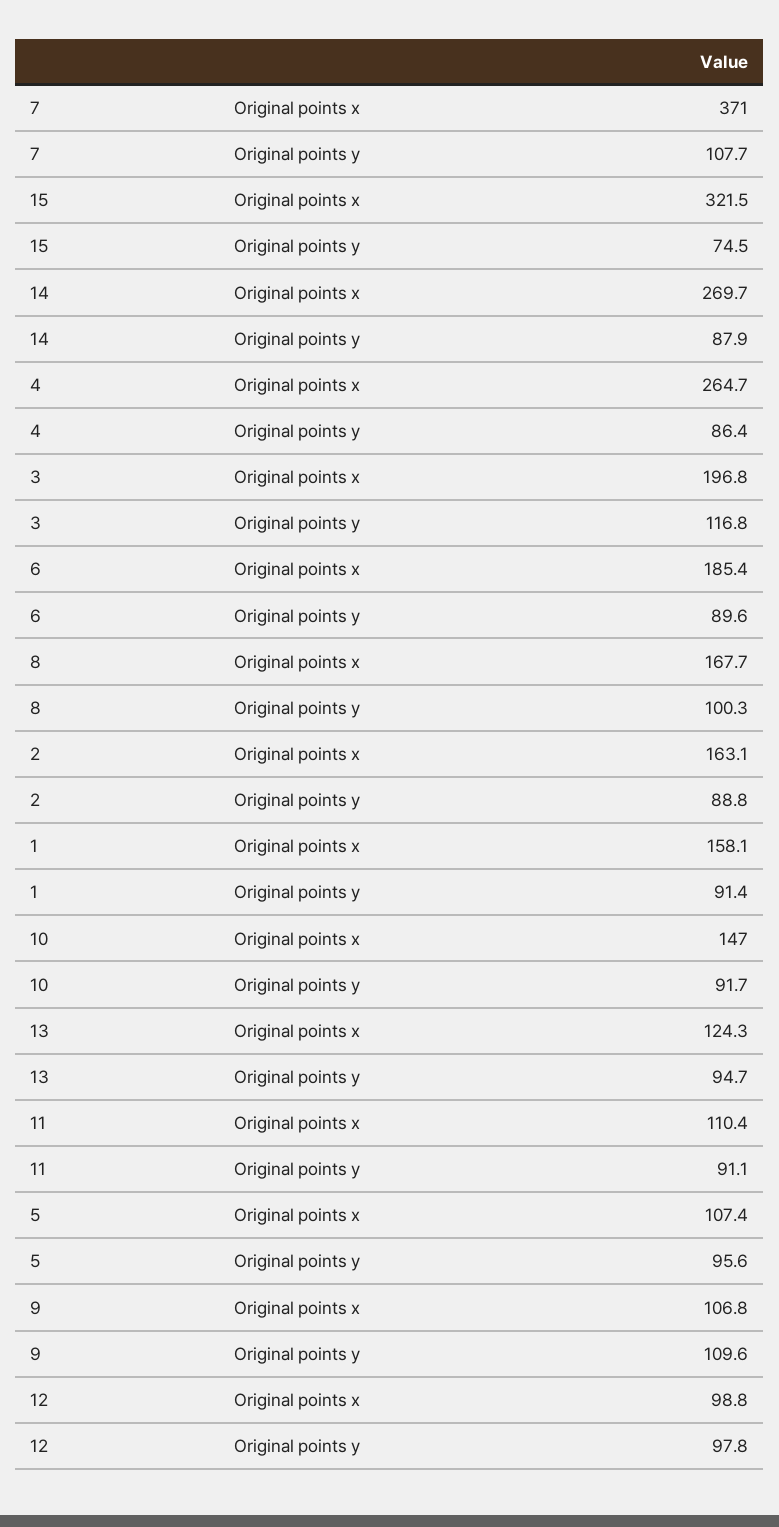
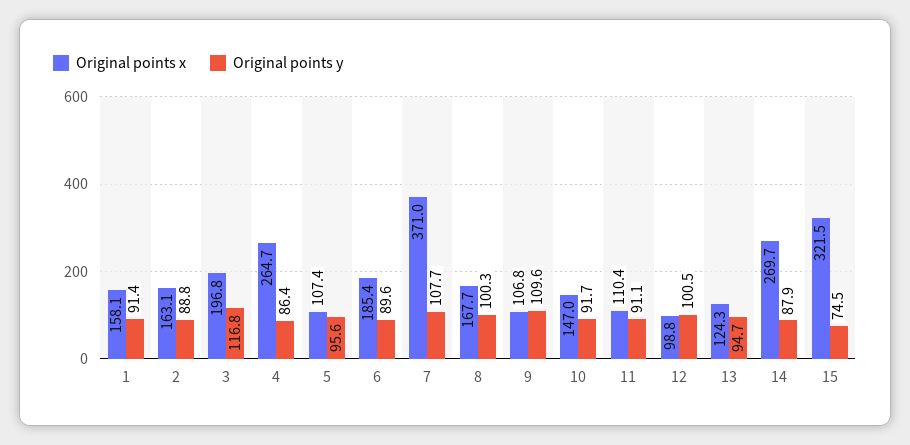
  {
    "Original points x": {
      "7": 371,
      "15": 321.5,
      "14": 269.7,
      "4": 264.7,
      "3": 196.8,
      "6": 185.4,
      "8": 167.7,
      "2": 163.1,
      "1": 158.1,
      "10": 147,
      "13": 124.3,
      "11": 110.4,
      "5": 107.4,
      "9": 106.8,
      "12": 98.8
    },
    "Original points y": {
      "7": 107.7,
      "15": 74.5,
      "14": 87.9,
      "4": 86.4,
      "3": 116.8,
      "6": 89.6,
      "8": 100.3,
      "2": 88.8,
      "1": 91.4,
      "10": 91.7,
      "13": 94.7,
      "11": 91.1,
      "5": 95.6,
      "9": 109.6,
-     "12": 97.8
+     "12": 100.5
    }
  }

